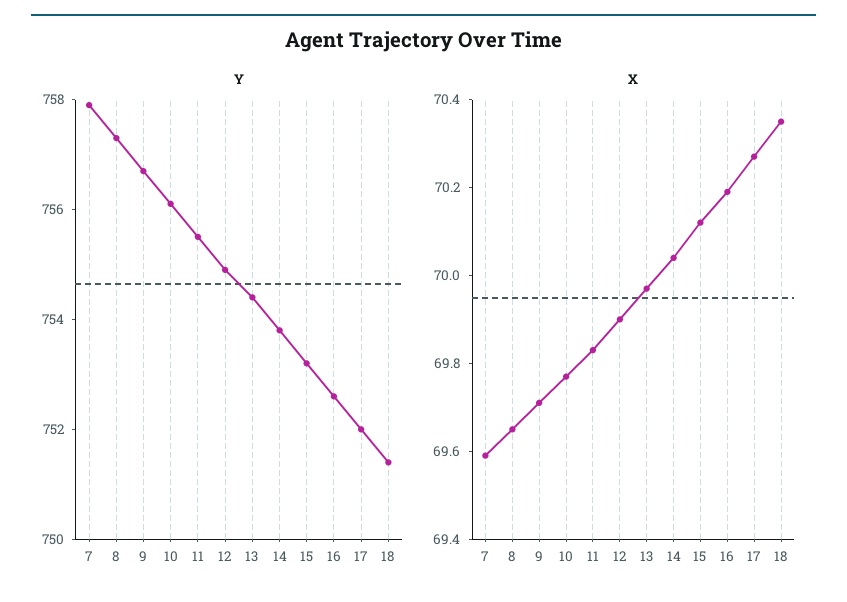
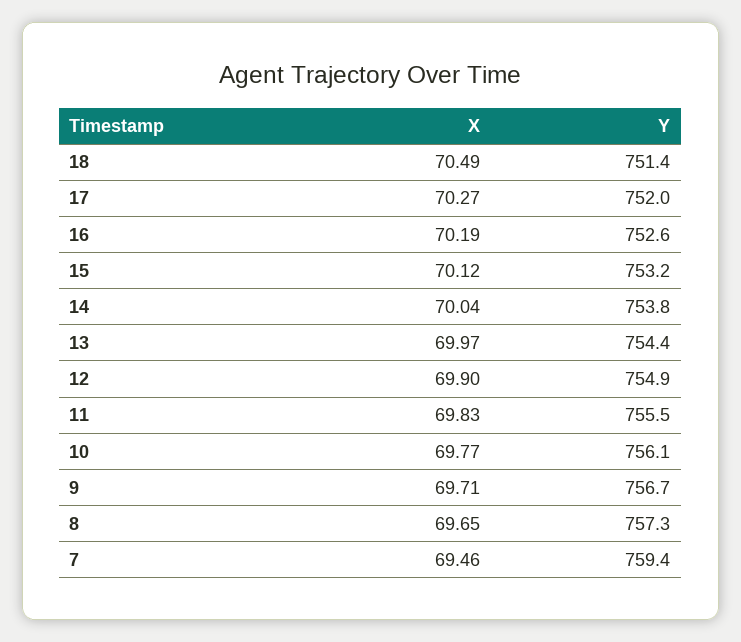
  {
    "Y": {
-     "7": 758,
+     "7": 759.4,
      "8": 757.3,
      "9": 756.7,
      "10": 756.1,
      "11": 755.5,
      "12": 754.9,
      "13": 754.4,
      "14": 753.8,
      "15": 753.2,
      "16": 752.6,
      "17": 752,
      "18": 751.4
    },
    "X": {
-     "7": 69.6,
+     "7": 69.46,
      "8": 69.65,
      "9": 69.71,
      "10": 69.77,
      "11": 69.83,
      "12": 69.9,
      "13": 69.97,
      "14": 70.04,
      "15": 70.12,
      "16": 70.19,
      "17": 70.27,
-     "18": 70.35
+     "18": 70.49
    }
  }

